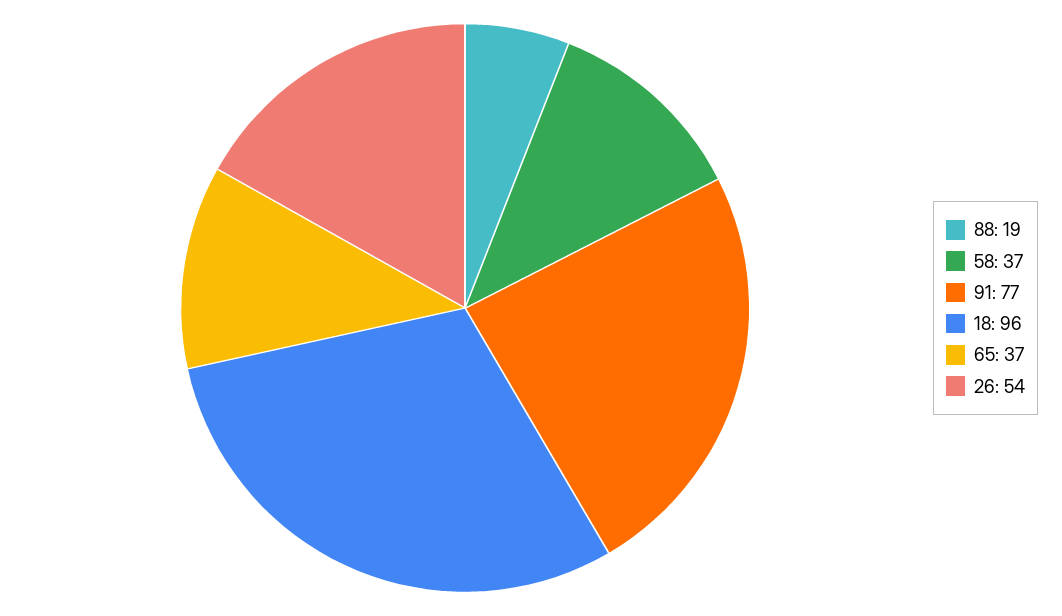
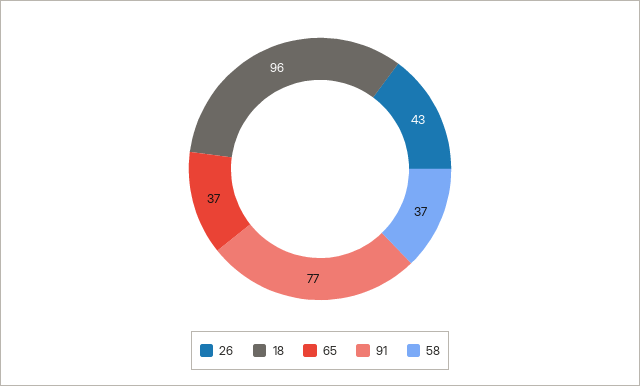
  {
-   "88": 19,
    "58": 37,
    "91": 77,
    "18": 96,
    "65": 37,
-   "26": 54
+   "26": 43
  }

